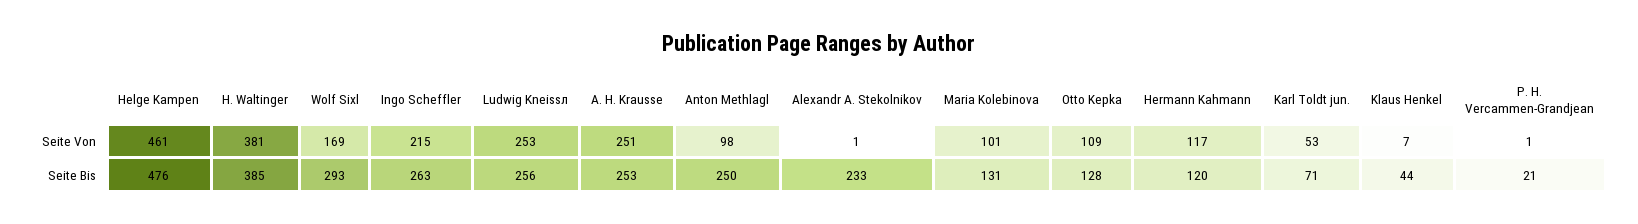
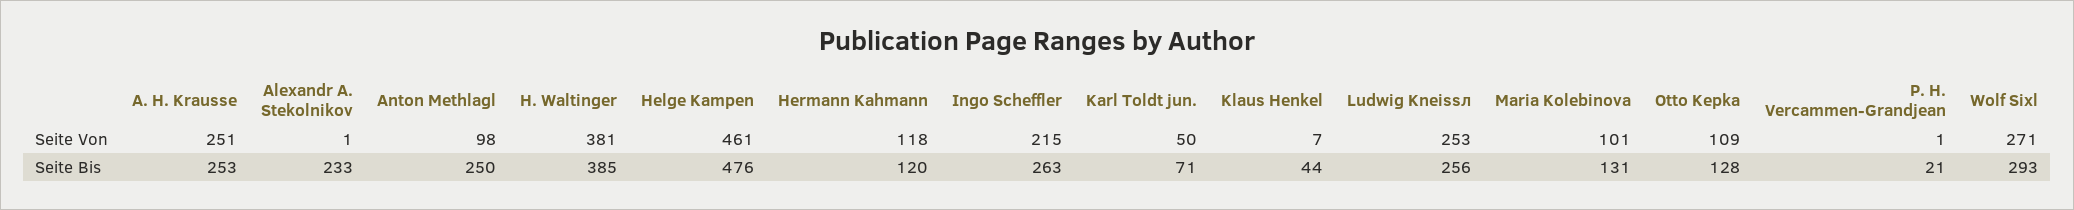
  {
    "Helge Kampen": {
      "Seite Von": 461,
      "Seite Bis": 476
    },
    "H. Waltinger": {
      "Seite Von": 381,
      "Seite Bis": 385
    },
    "Wolf Sixl": {
-     "Seite Von": 169,
+     "Seite Von": 271,
      "Seite Bis": 293
    },
    "Ingo Scheffler": {
      "Seite Von": 215,
      "Seite Bis": 263
    },
    "Ludwig Kneissл": {
      "Seite Von": 253,
      "Seite Bis": 256
    },
    "A. H. Krausse": {
      "Seite Von": 251,
      "Seite Bis": 253
    },
    "Anton Methlagl": {
      "Seite Von": 98,
      "Seite Bis": 250
    },
    "Alexandr A. Stekolnikov": {
      "Seite Von": 1,
      "Seite Bis": 233
    },
    "Maria Kolebinova": {
      "Seite Von": 101,
      "Seite Bis": 131
    },
    "Otto Kepka": {
      "Seite Von": 109,
      "Seite Bis": 128
    },
    "Hermann Kahmann": {
-     "Seite Von": 117,
+     "Seite Von": 118,
      "Seite Bis": 120
    },
    "Karl Toldt jun.": {
-     "Seite Von": 53,
+     "Seite Von": 50,
      "Seite Bis": 71
    },
    "Klaus Henkel": {
      "Seite Von": 7,
      "Seite Bis": 44
    },
    "P. H. Vercammen-Grandjean": {
      "Seite Von": 1,
      "Seite Bis": 21
    }
  }

